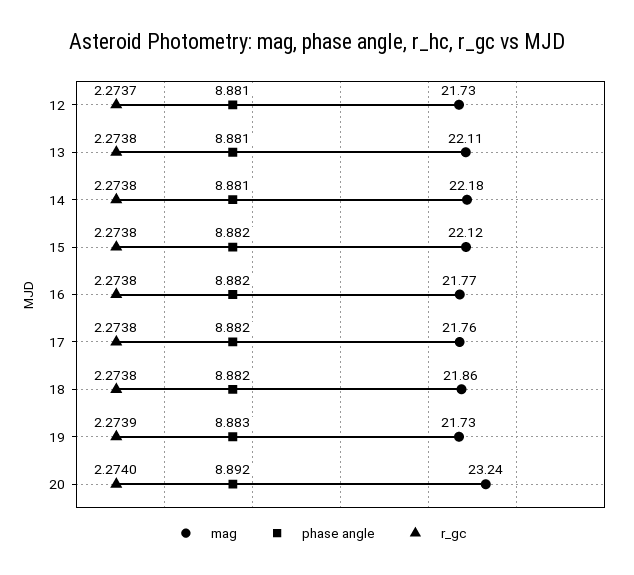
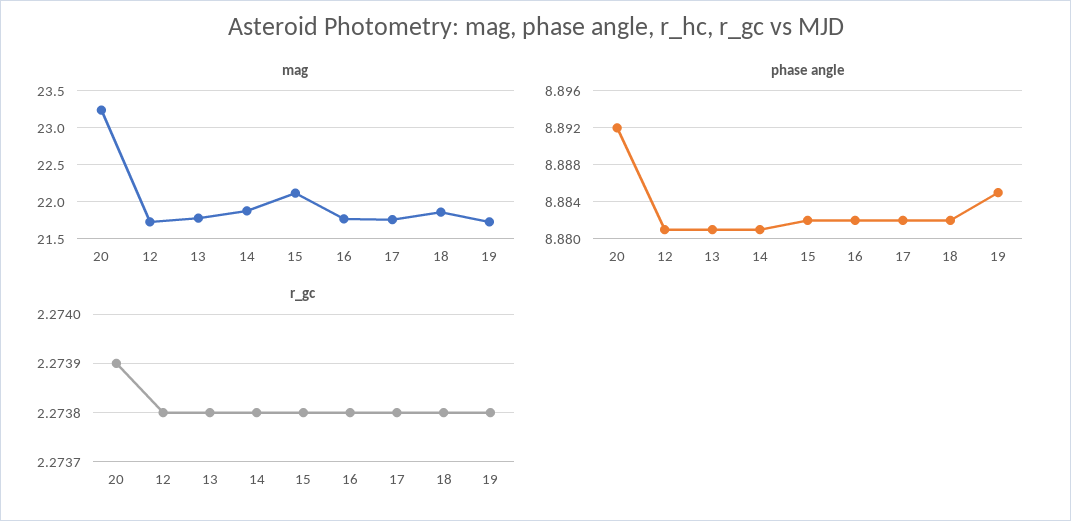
  {
    "mag": {
      "12": 21.73,
-     "13": 22.11,
+     "13": 21.8,
-     "14": 22.18,
+     "14": 21.9,
      "15": 22.12,
      "16": 21.77,
      "17": 21.76,
      "18": 21.86,
      "19": 21.73,
      "20": 23.24
    },
    "phase angle": {
      "12": 8.881,
      "13": 8.881,
      "14": 8.881,
      "15": 8.882,
      "16": 8.882,
      "17": 8.882,
      "18": 8.882,
-     "19": 8.883,
+     "19": 8.885,
      "20": 8.892
    },
    "r_gc": {
-     "12": 2.2737,
+     "12": 2.2738,
      "13": 2.2738,
      "14": 2.2738,
      "15": 2.2738,
      "16": 2.2738,
      "17": 2.2738,
      "18": 2.2738,
-     "19": 2.2739,
+     "19": 2.2738,
-     "20": 2.274
+     "20": 2.2739
    }
  }

